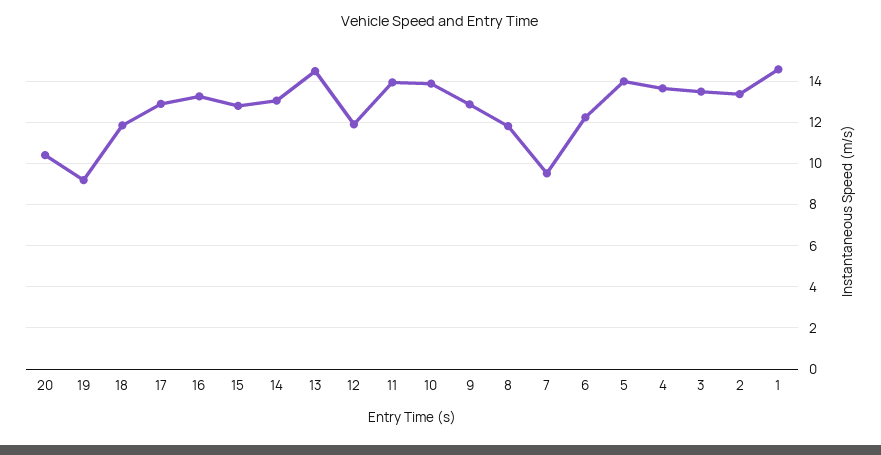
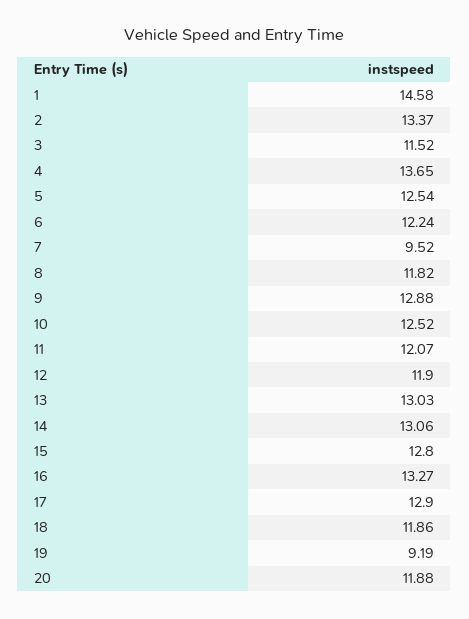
  {
-   "20": 10.5,
+   "20": 11.88,
    "19": 9.19,
    "18": 11.86,
    "17": 12.9,
    "16": 13.27,
    "15": 12.8,
    "14": 13.06,
-   "13": 14.5,
+   "13": 13.03,
    "12": 11.9,
-   "11": 14,
+   "11": 12.07,
-   "10": 14,
+   "10": 12.52,
    "9": 12.88,
    "8": 11.82,
    "7": 9.52,
    "6": 12.24,
-   "5": 14,
+   "5": 12.54,
    "4": 13.65,
-   "3": 13.5,
+   "3": 11.52,
    "2": 13.37,
    "1": 14.58
  }

